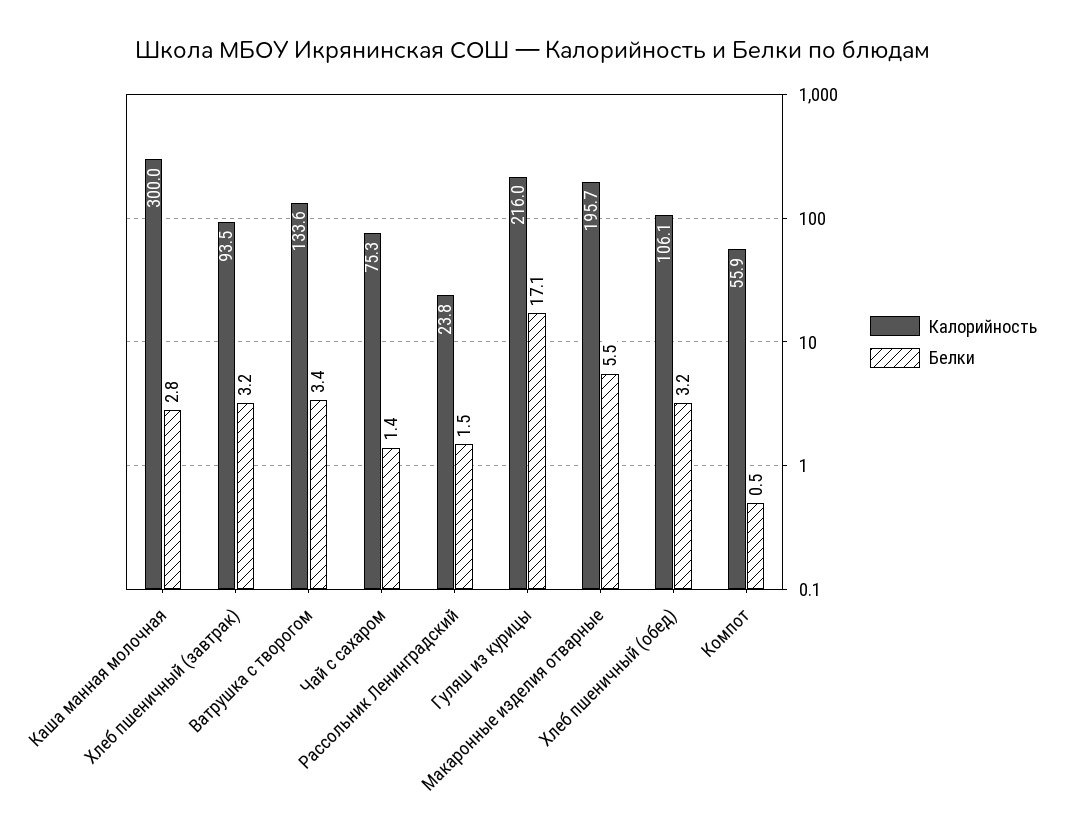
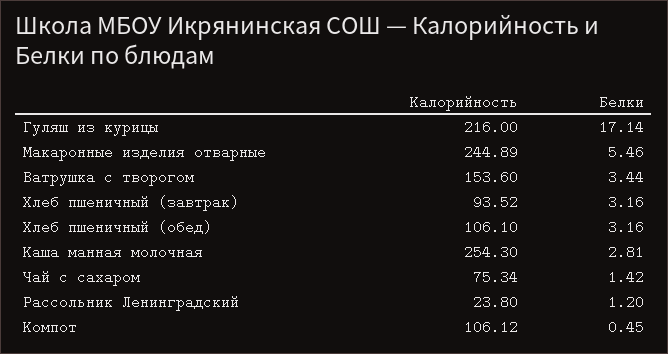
  {
    "Калорийность": {
-     "Каша манная молочная": 300,
+     "Каша манная молочная": 254.3,
      "Хлеб пшеничный (завтрак)": 93.52,
-     "Ватрушка с творогом": 133.6,
+     "Ватрушка с творогом": 153.6,
      "Чай с сахаром": 75.34,
      "Рассольник Ленинградский": 23.8,
      "Гуляш из курицы": 216,
-     "Макаронные изделия отварные": 195.7,
+     "Макаронные изделия отварные": 244.89,
      "Хлеб пшеничный (обед)": 106.1,
-     "Компот": 55.9
+     "Компот": 106.12
    },
    "Белки": {
      "Каша манная молочная": 2.81,
      "Хлеб пшеничный (завтрак)": 3.16,
      "Ватрушка с творогом": 3.44,
      "Чай с сахаром": 1.42,
-     "Рассольник Ленинградский": 1.5,
+     "Рассольник Ленинградский": 1.2,
      "Гуляш из курицы": 17.14,
      "Макаронные изделия отварные": 5.46,
      "Хлеб пшеничный (обед)": 3.16,
      "Компот": 0.45
    }
  }

